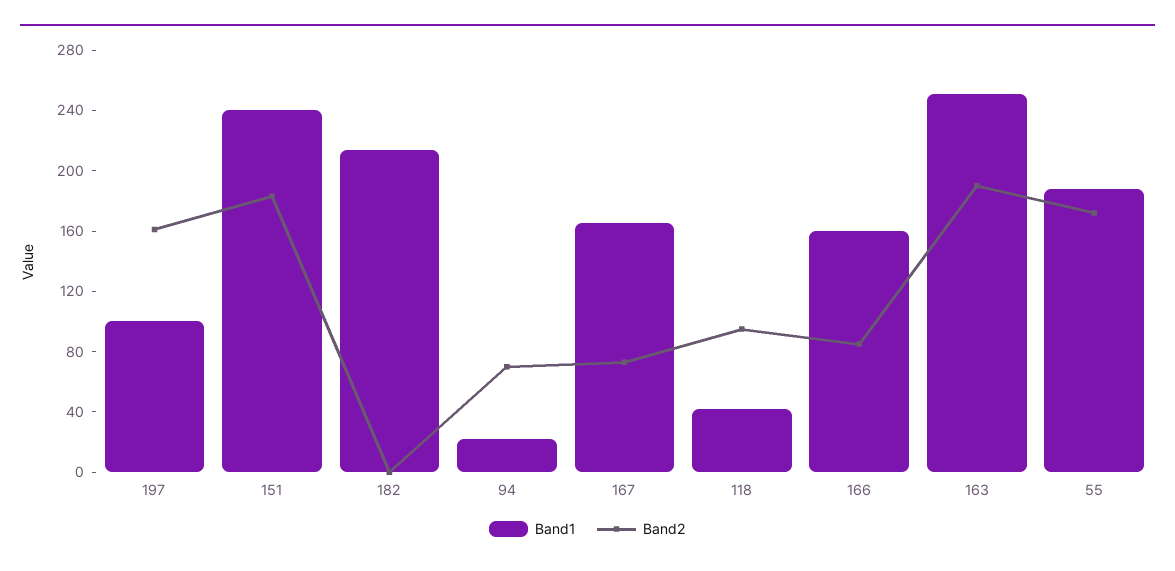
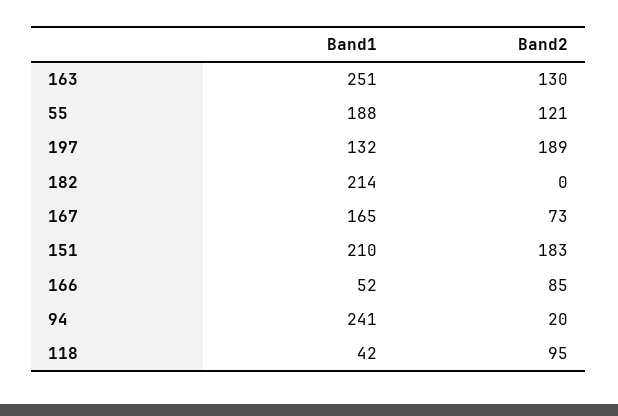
  {
    "Band1": {
-     "197": 100,
+     "197": 132,
-     "151": 240,
+     "151": 210,
      "182": 214,
-     "94": 20,
+     "94": 241,
      "167": 165,
      "118": 42,
-     "166": 160,
+     "166": 52,
      "163": 251,
      "55": 188
    },
    "Band2": {
-     "197": 160,
+     "197": 189,
      "151": 183,
      "182": 0,
-     "94": 70,
+     "94": 20,
      "167": 73,
      "118": 95,
      "166": 85,
-     "163": 190,
+     "163": 130,
-     "55": 170
+     "55": 121
    }
  }

